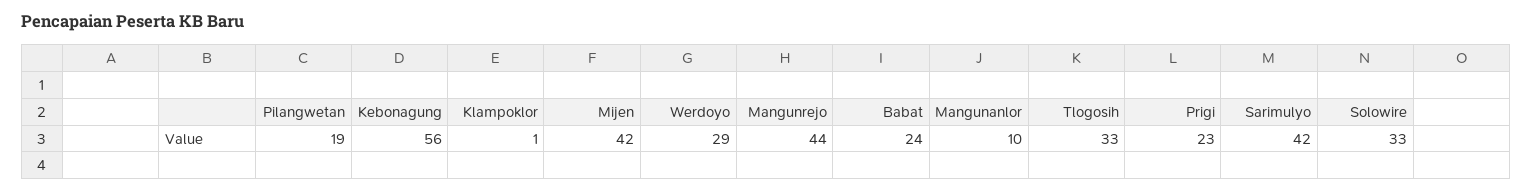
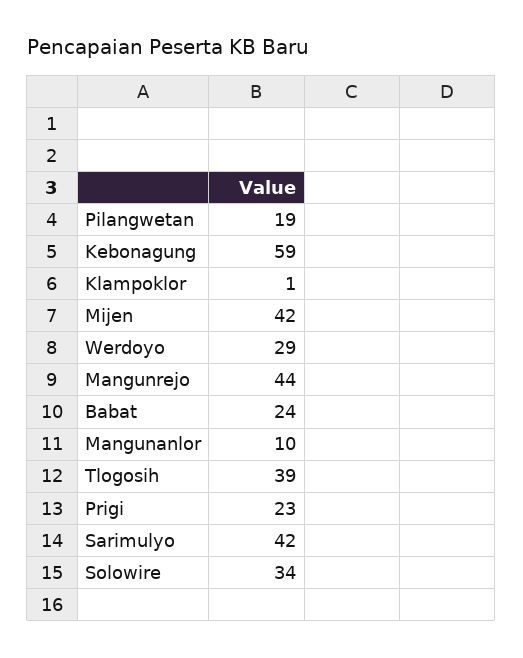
  {
    "Pilangwetan": 19,
-   "Kebonagung": 56,
+   "Kebonagung": 59,
    "Klampoklor": 1,
    "Mijen": 42,
    "Werdoyo": 29,
    "Mangunrejo": 44,
    "Babat": 24,
    "Mangunanlor": 10,
-   "Tlogosih": 33,
+   "Tlogosih": 39,
    "Prigi": 23,
    "Sarimulyo": 42,
-   "Solowire": 33
+   "Solowire": 34
  }

